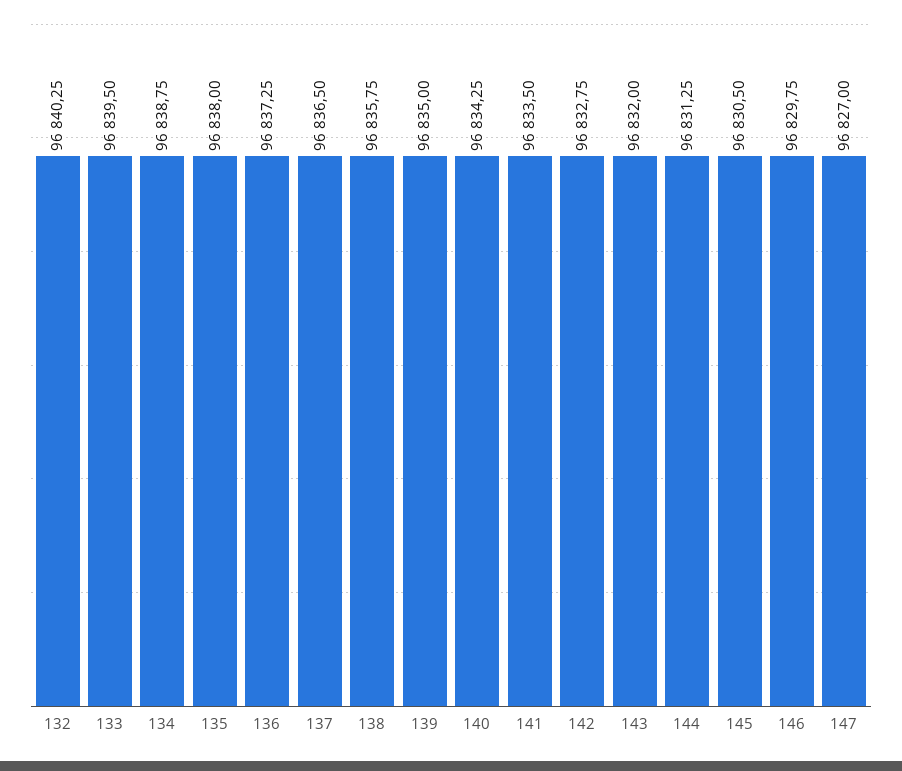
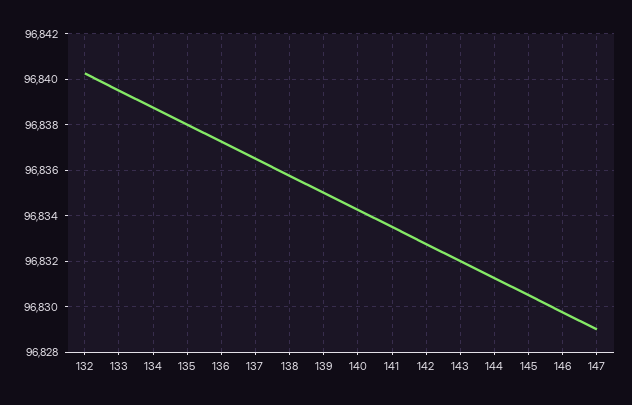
  {
    "132": 96840.25,
    "133": 96839.5,
    "134": 96838.75,
    "135": 96838,
    "136": 96837.25,
    "137": 96836.5,
    "138": 96835.75,
    "139": 96835,
    "140": 96834.25,
    "141": 96833.5,
    "142": 96832.75,
    "143": 96832,
    "144": 96831.25,
    "145": 96830.5,
    "146": 96829.75,
-   "147": 96827
+   "147": 96829
  }

